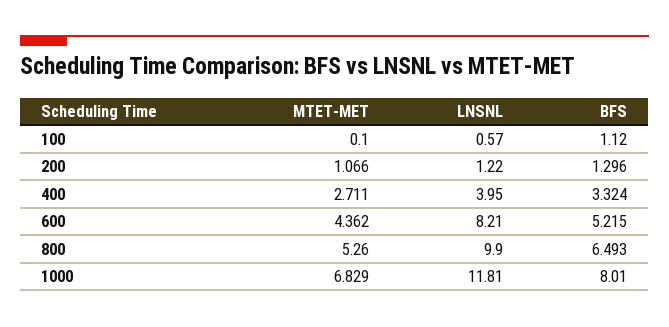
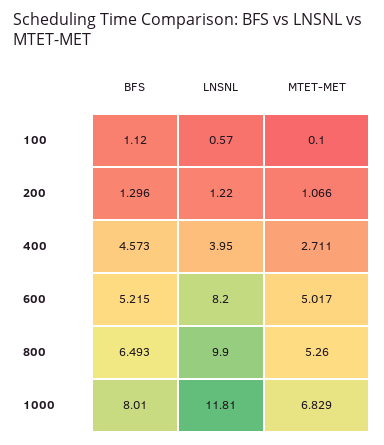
  {
    "MTET-MET": {
      "100": 0.1,
      "200": 1.066,
      "400": 2.711,
-     "600": 4.362,
+     "600": 5.017,
      "800": 5.26,
      "1000": 6.829
    },
    "LNSNL": {
      "100": 0.57,
      "200": 1.22,
      "400": 3.95,
-     "600": 8.21,
+     "600": 8.2,
      "800": 9.9,
      "1000": 11.81
    },
    "BFS": {
      "100": 1.12,
      "200": 1.296,
-     "400": 3.324,
+     "400": 4.573,
      "600": 5.215,
      "800": 6.493,
      "1000": 8.01
    }
  }

